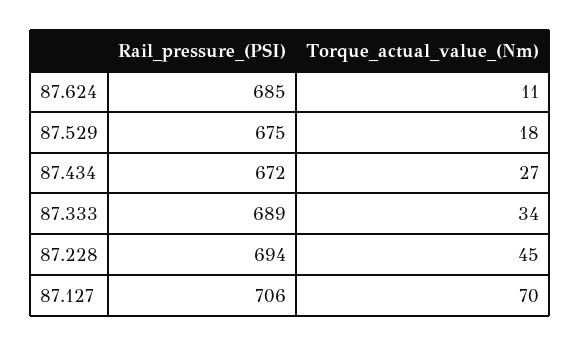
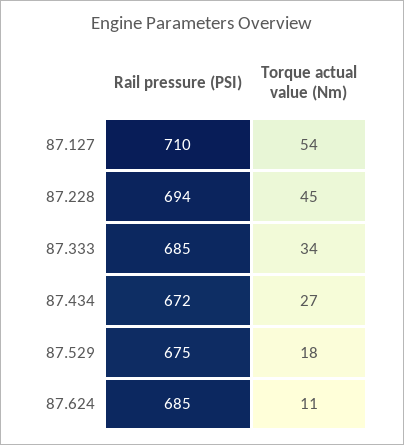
  {
    "Rail_pressure_(PSI)": {
      "87.624": 685,
      "87.529": 675,
      "87.434": 672,
-     "87.333": 689,
+     "87.333": 685,
      "87.228": 694,
-     "87.127": 706
+     "87.127": 710
    },
    "Torque_actual_value_(Nm)": {
      "87.624": 11,
      "87.529": 18,
      "87.434": 27,
      "87.333": 34,
      "87.228": 45,
-     "87.127": 70
+     "87.127": 54
    }
  }

